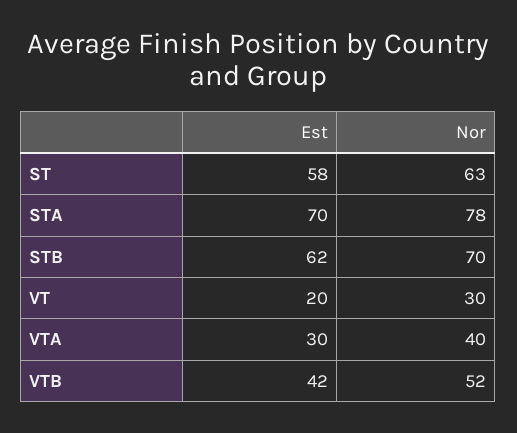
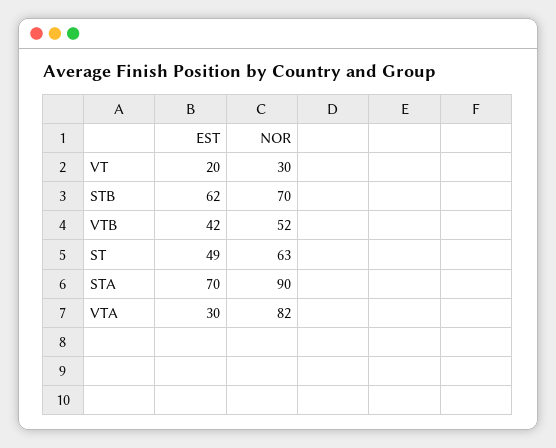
  {
    "Est": {
-     "ST": 58,
+     "ST": 49,
      "STA": 70,
      "STB": 62,
      "VT": 20,
      "VTA": 30,
      "VTB": 42
    },
    "Nor": {
      "ST": 63,
-     "STA": 78,
+     "STA": 90,
      "STB": 70,
      "VT": 30,
-     "VTA": 40,
+     "VTA": 82,
      "VTB": 52
    }
  }

